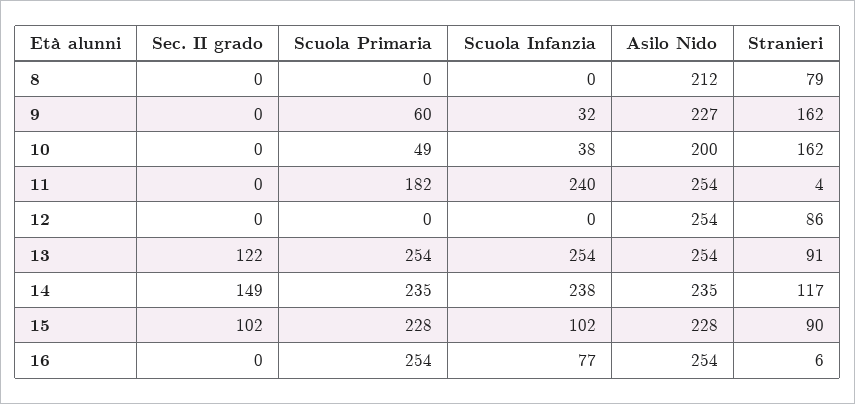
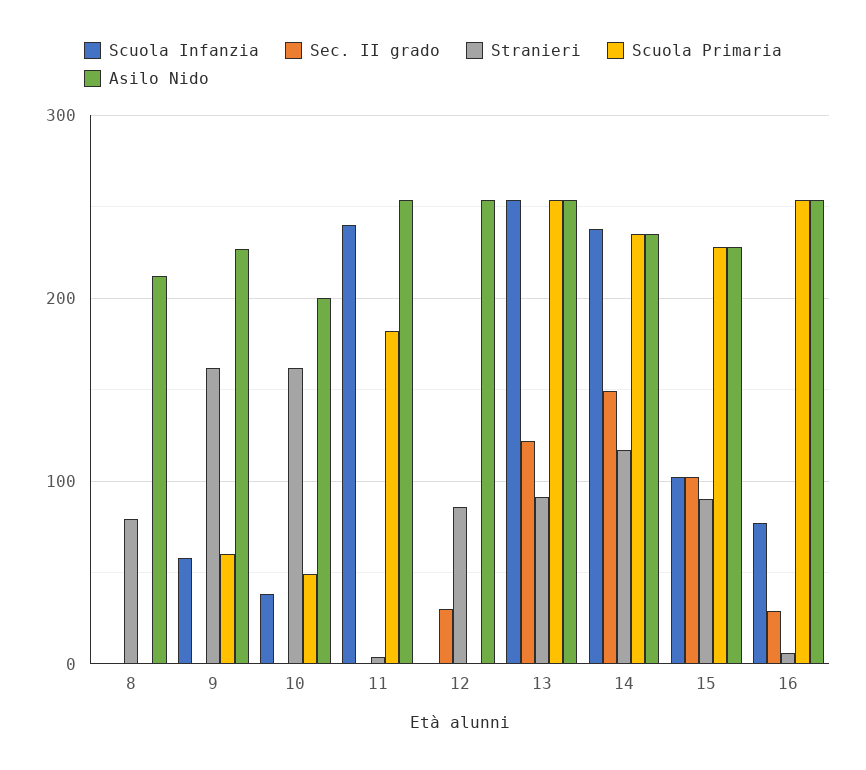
  {
    "Sec. II grado": {
      "8": 0,
      "9": 0,
      "10": 0,
      "11": 0,
-     "12": 0,
+     "12": 30,
      "13": 122,
      "14": 149,
      "15": 102,
-     "16": 0
+     "16": 30
    },
    "Scuola Primaria": {
      "8": 0,
      "9": 60,
      "10": 49,
      "11": 182,
      "12": 0,
      "13": 254,
      "14": 235,
      "15": 228,
      "16": 254
    },
    "Scuola Infanzia": {
      "8": 0,
-     "9": 32,
+     "9": 60,
      "10": 38,
      "11": 240,
      "12": 0,
      "13": 254,
      "14": 238,
      "15": 102,
      "16": 77
    },
    "Asilo Nido": {
      "8": 212,
      "9": 227,
      "10": 200,
      "11": 254,
      "12": 254,
      "13": 254,
      "14": 235,
      "15": 228,
      "16": 254
    },
    "Stranieri": {
      "8": 79,
      "9": 162,
      "10": 162,
      "11": 4,
      "12": 86,
      "13": 91,
      "14": 117,
      "15": 90,
      "16": 6
    }
  }

